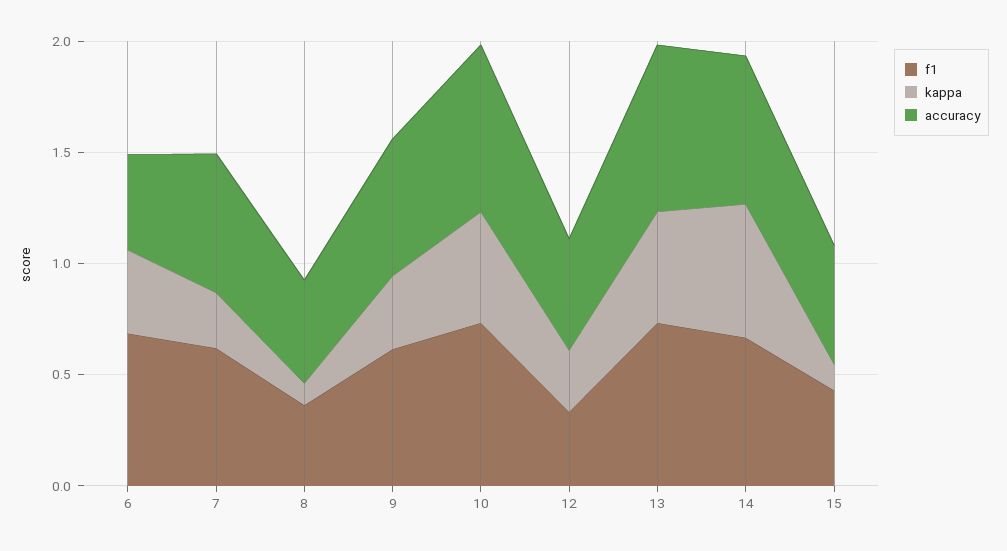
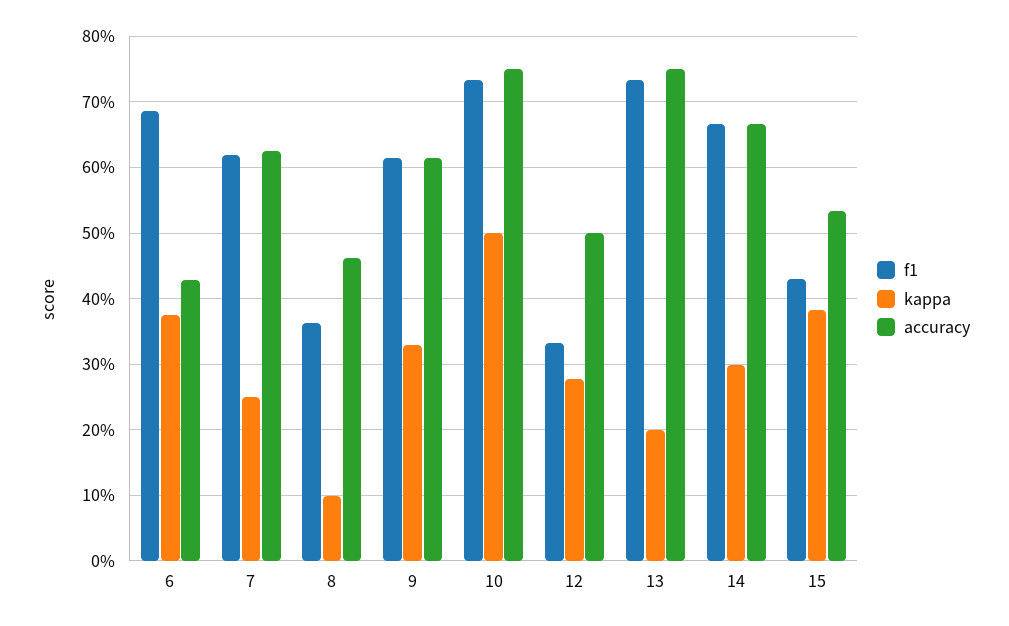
  {
    "f1": {
      "6": 0.69,
      "7": 0.62,
      "8": 0.36,
      "9": 0.62,
      "10": 0.73,
      "12": 0.33,
      "13": 0.73,
      "14": 0.67,
      "15": 0.43
    },
    "kappa": {
      "6": 0.38,
      "7": 0.25,
      "8": 0.1,
      "9": 0.33,
      "10": 0.5,
      "12": 0.28,
-     "13": 0.5,
+     "13": 0.2,
-     "14": 0.6,
+     "14": 0.3,
-     "15": 0.1
+     "15": 0.38
    },
    "accuracy": {
      "6": 0.43,
      "7": 0.63,
      "8": 0.46,
      "9": 0.62,
      "10": 0.75,
      "12": 0.5,
      "13": 0.75,
      "14": 0.67,
      "15": 0.53
    }
  }

